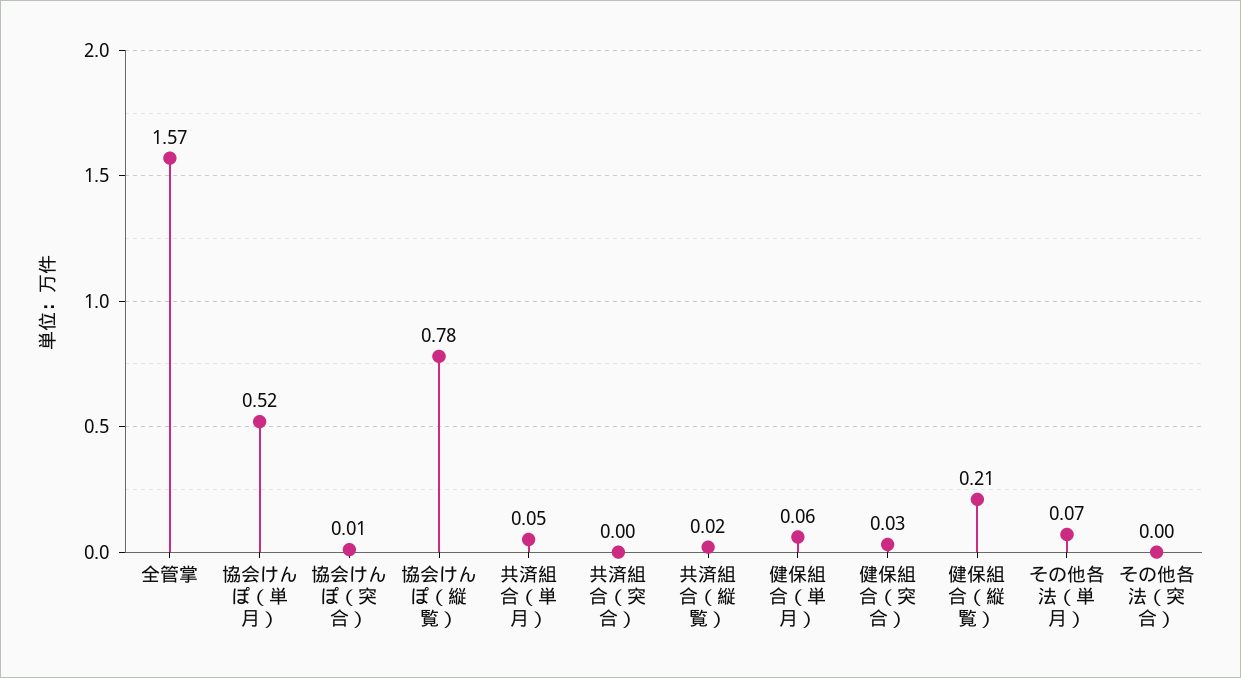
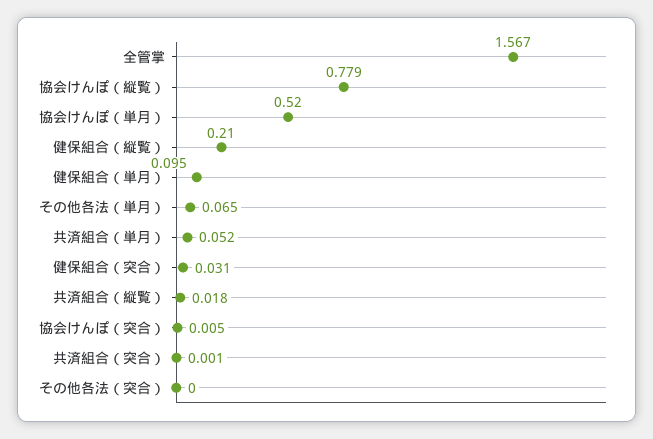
  {
    "全管掌": 1.567,
    "協会けんぽ（単月）": 0.52,
    "協会けんぽ（突合）": 0.005,
    "協会けんぽ（縦覧）": 0.779,
    "共済組合（単月）": 0.052,
    "共済組合（突合）": 0.001,
    "共済組合（縦覧）": 0.018,
-   "健保組合（単月）": 0.06,
+   "健保組合（単月）": 0.095,
    "健保組合（突合）": 0.031,
    "健保組合（縦覧）": 0.21,
    "その他各法（単月）": 0.065,
    "その他各法（突合）": 0
  }

